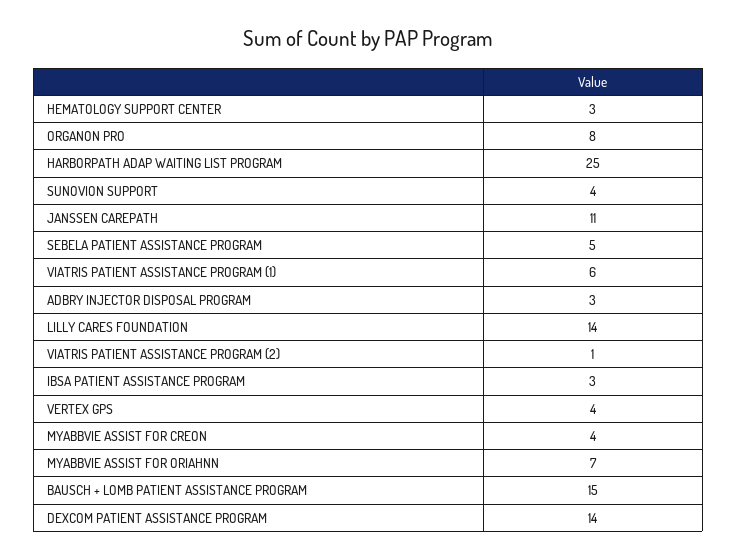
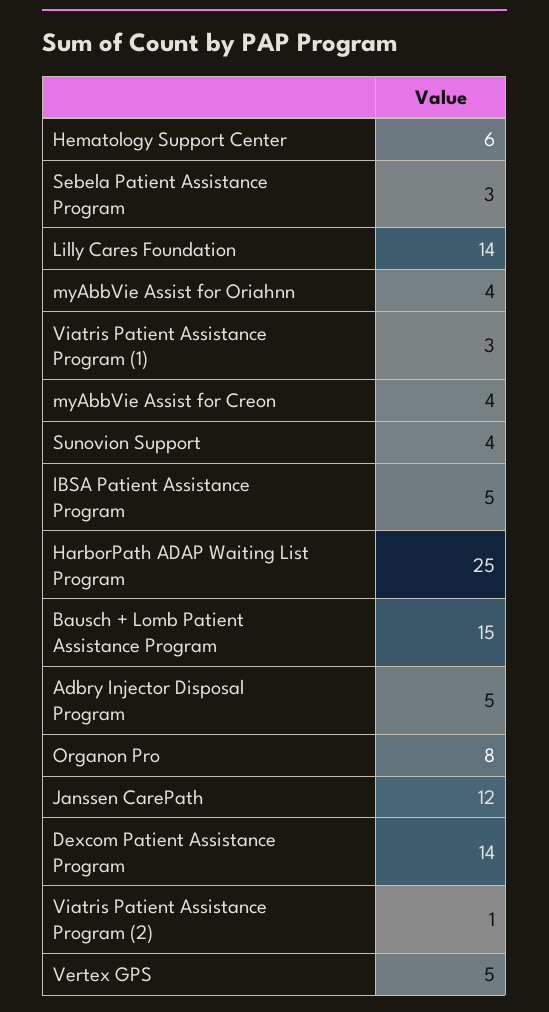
  {
-   "HEMATOLOGY SUPPORT CENTER": 3,
+   "HEMATOLOGY SUPPORT CENTER": 6,
    "ORGANON PRO": 8,
    "HARBORPATH ADAP WAITING LIST PROGRAM": 25,
    "SUNOVION SUPPORT": 4,
-   "JANSSEN CAREPATH": 11,
+   "JANSSEN CAREPATH": 12,
-   "SEBELA PATIENT ASSISTANCE PROGRAM": 5,
+   "SEBELA PATIENT ASSISTANCE PROGRAM": 3,
-   "VIATRIS PATIENT ASSISTANCE PROGRAM (1)": 6,
+   "VIATRIS PATIENT ASSISTANCE PROGRAM (1)": 3,
-   "ADBRY INJECTOR DISPOSAL PROGRAM": 3,
+   "ADBRY INJECTOR DISPOSAL PROGRAM": 5,
    "LILLY CARES FOUNDATION": 14,
    "VIATRIS PATIENT ASSISTANCE PROGRAM (2)": 1,
-   "IBSA PATIENT ASSISTANCE PROGRAM": 3,
+   "IBSA PATIENT ASSISTANCE PROGRAM": 5,
-   "VERTEX GPS": 4,
+   "VERTEX GPS": 5,
    "MYABBVIE ASSIST FOR CREON": 4,
-   "MYABBVIE ASSIST FOR ORIAHNN": 7,
+   "MYABBVIE ASSIST FOR ORIAHNN": 4,
    "BAUSCH + LOMB PATIENT ASSISTANCE PROGRAM": 15,
    "DEXCOM PATIENT ASSISTANCE PROGRAM": 14
  }

